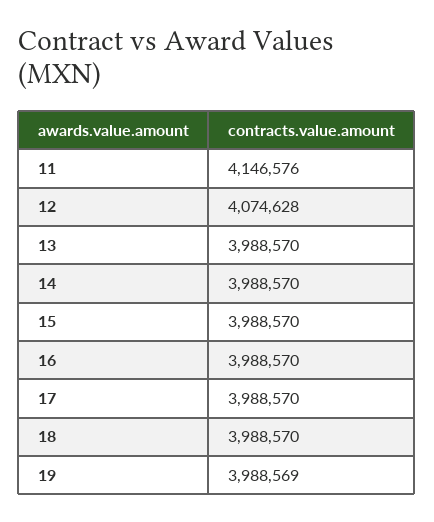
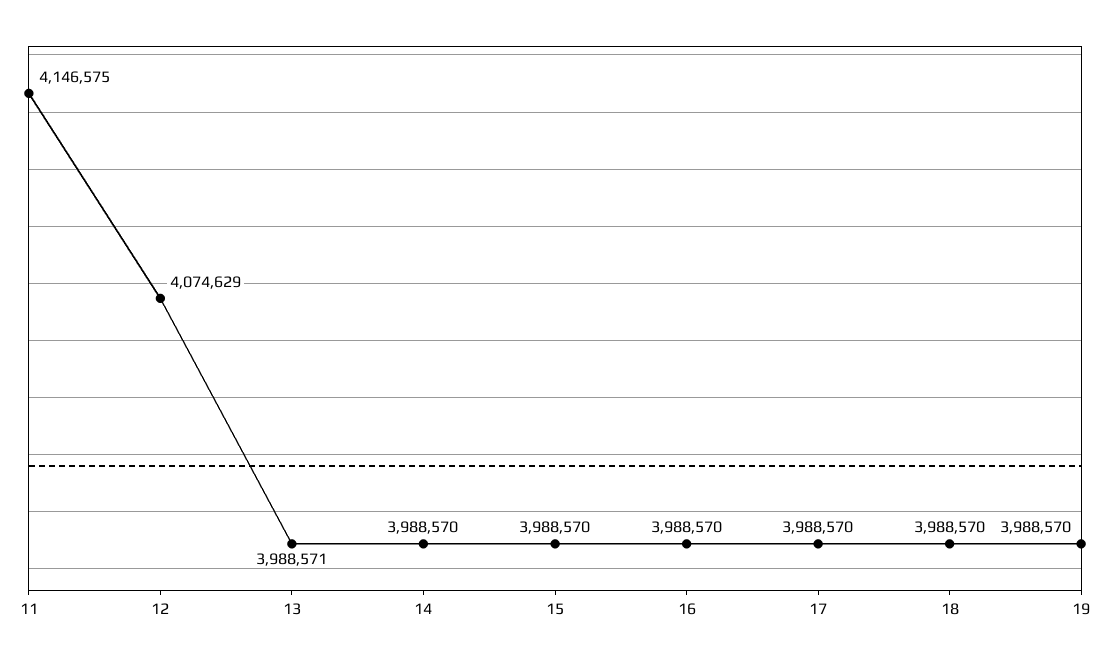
  {
-   "11": 4146576,
+   "11": 4146575,
-   "12": 4074628,
+   "12": 4074629,
-   "13": 3988570,
+   "13": 3988571,
    "14": 3988570,
    "15": 3988570,
    "16": 3988570,
    "17": 3988570,
    "18": 3988570,
-   "19": 3988569
+   "19": 3988570
  }

